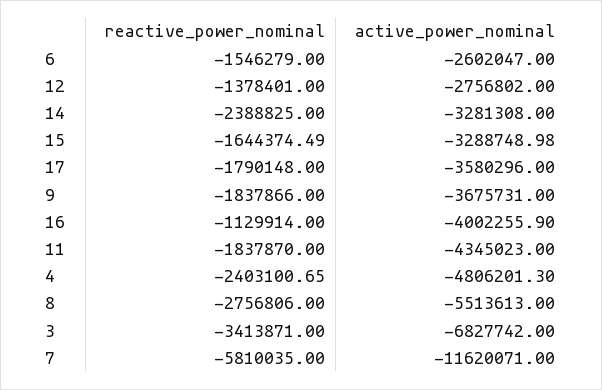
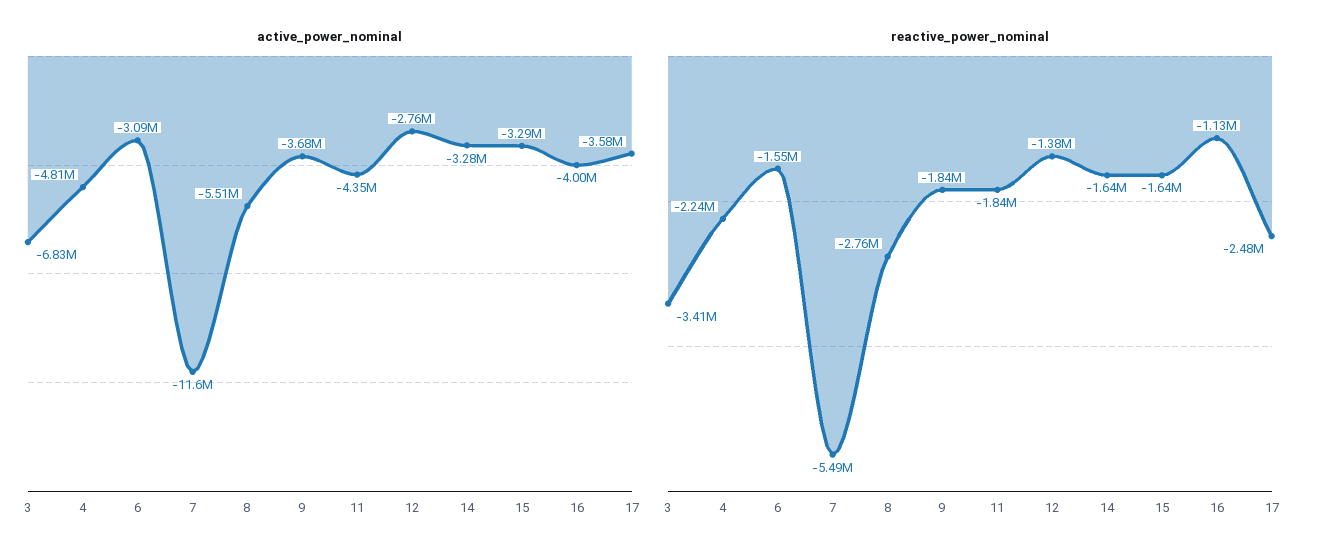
  {
    "reactive_power_nominal": {
      "6": -1546279,
      "12": -1378401,
-     "14": -2388825,
+     "14": -1640000,
      "15": -1644374.49,
-     "17": -1790148,
+     "17": -2480000,
      "9": -1837866,
      "16": -1129914,
      "11": -1837870,
-     "4": -2403100.65,
+     "4": -2240000,
      "8": -2756806,
      "3": -3413871,
-     "7": -5810035
+     "7": -5490000
    },
    "active_power_nominal": {
-     "6": -2602047,
+     "6": -3090000,
      "12": -2756802,
      "14": -3281308,
      "15": -3288748.98,
      "17": -3580296,
      "9": -3675731,
      "16": -4002255.9,
      "11": -4345023,
      "4": -4806201.3,
      "8": -5513613,
      "3": -6827742,
      "7": -11620071
    }
  }

